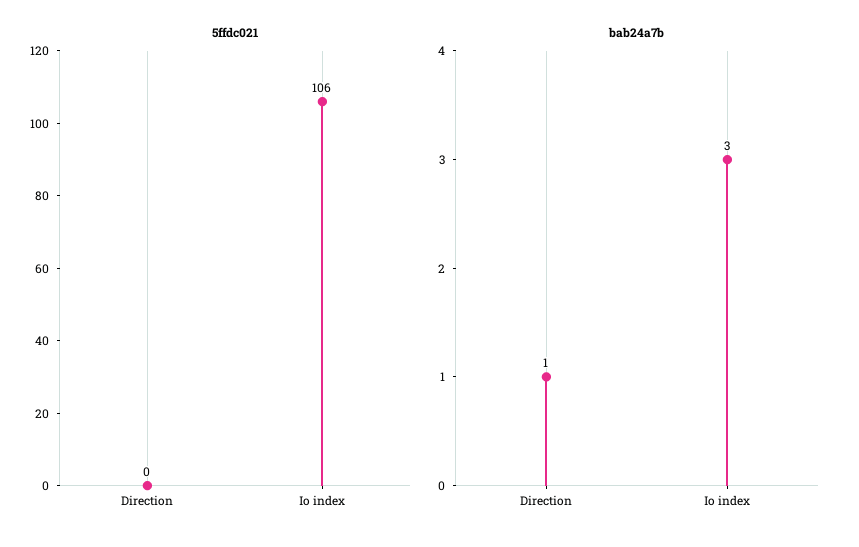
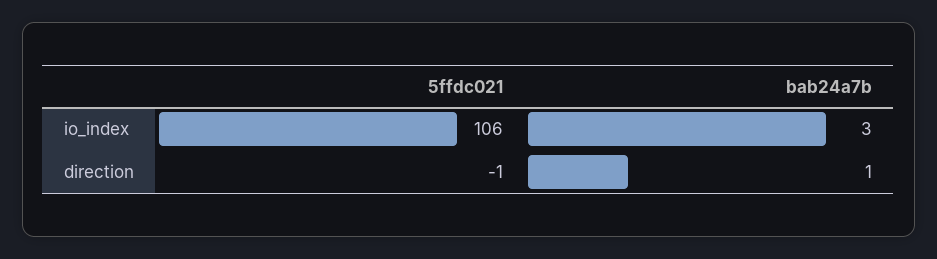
  {
    "5ffdc021": {
-     "Direction": 0,
+     "Direction": -1,
      "Io index": 106
    },
    "bab24a7b": {
      "Direction": 1,
      "Io index": 3
    }
  }

